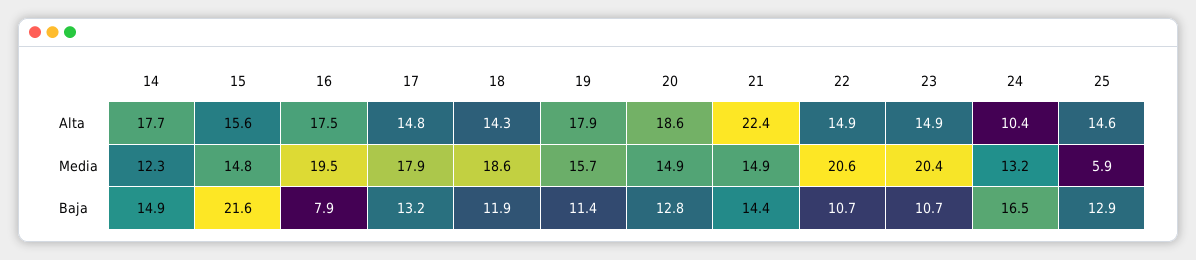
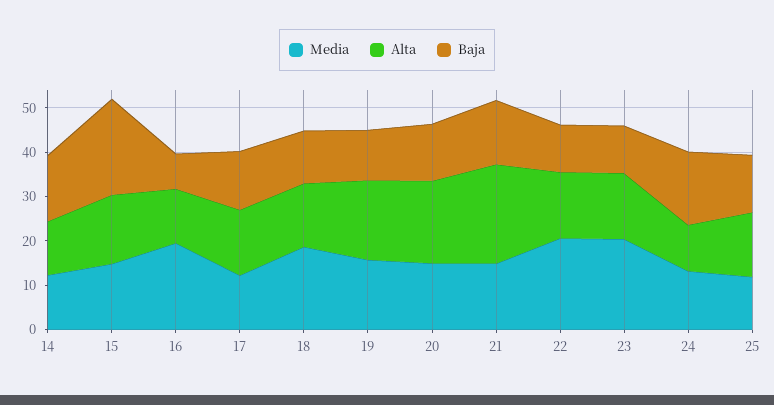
  {
    "Alta": {
-     "14": 17.7,
+     "14": 12,
      "15": 15.6,
-     "16": 17.5,
+     "16": 12,
      "17": 14.8,
      "18": 14.3,
      "19": 17.9,
      "20": 18.6,
      "21": 22.4,
      "22": 14.9,
      "23": 14.9,
      "24": 10.4,
      "25": 14.6
    },
    "Media": {
      "14": 12.3,
      "15": 14.8,
      "16": 19.5,
-     "17": 17.9,
+     "17": 12,
      "18": 18.6,
      "19": 15.7,
      "20": 14.9,
      "21": 14.9,
      "22": 20.6,
      "23": 20.4,
      "24": 13.2,
-     "25": 5.9
+     "25": 12
    },
    "Baja": {
      "14": 14.9,
      "15": 21.6,
      "16": 7.9,
      "17": 13.2,
      "18": 11.9,
      "19": 11.4,
      "20": 12.8,
      "21": 14.4,
      "22": 10.7,
      "23": 10.7,
      "24": 16.5,
      "25": 12.9
    }
  }

